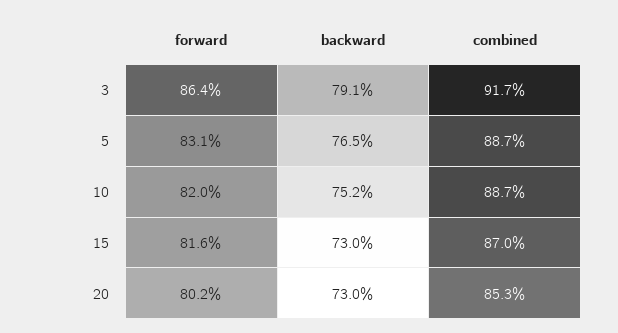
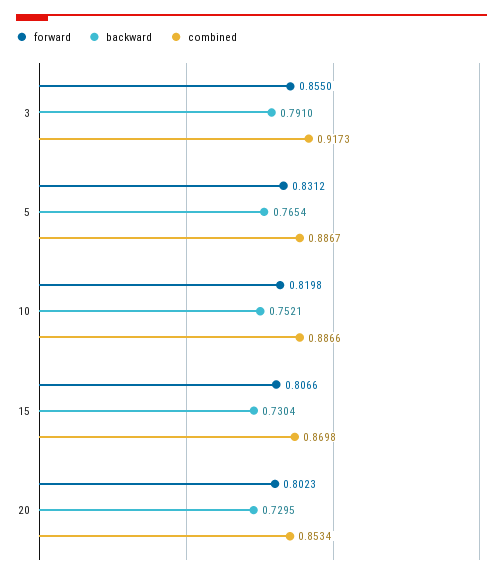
  {
    "forward": {
-     "3": 0.864,
+     "3": 0.855,
      "5": 0.8312,
      "10": 0.8198,
-     "15": 0.816,
+     "15": 0.8066,
      "20": 0.8023
    },
    "backward": {
      "3": 0.791,
      "5": 0.7654,
      "10": 0.7521,
      "15": 0.7304,
      "20": 0.7295
    },
    "combined": {
      "3": 0.9173,
      "5": 0.8867,
      "10": 0.8866,
      "15": 0.8698,
      "20": 0.8534
    }
  }

